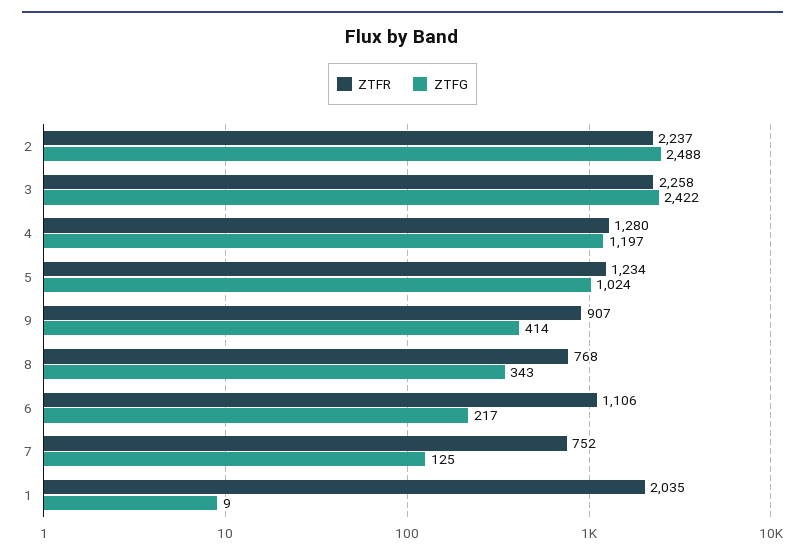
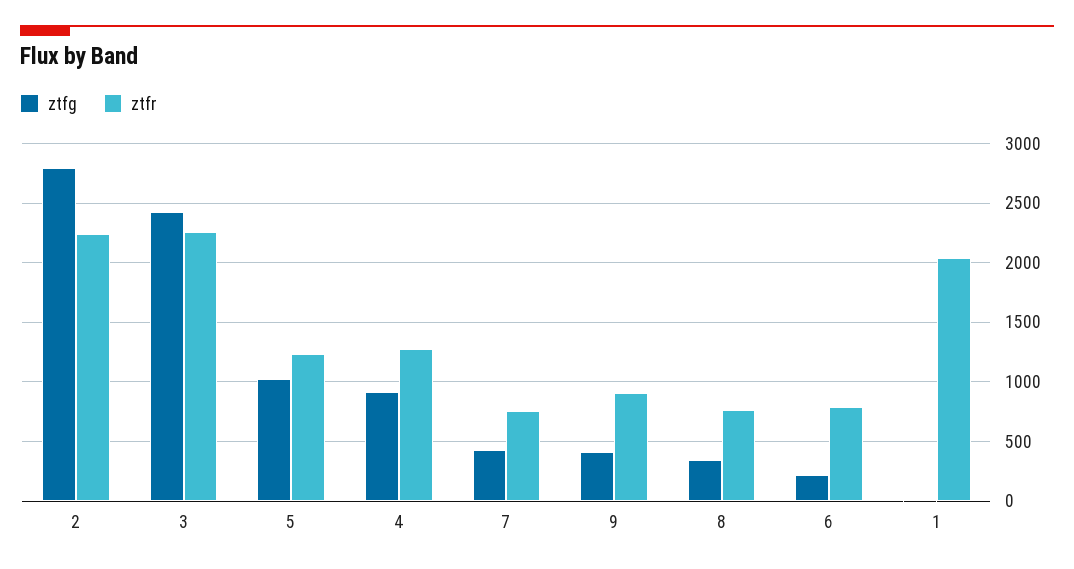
  {
    "ZTFR": {
      "2": 2237,
      "3": 2258,
      "4": 1280,
      "5": 1234,
      "9": 907,
      "8": 768,
-     "6": 1106,
+     "6": 800,
      "7": 752,
      "1": 2035
    },
    "ZTFG": {
-     "2": 2488,
+     "2": 2800,
      "3": 2422,
-     "4": 1197,
+     "4": 900,
      "5": 1024,
      "9": 414,
      "8": 343,
      "6": 217,
-     "7": 125,
+     "7": 400,
      "1": 9
    }
  }

